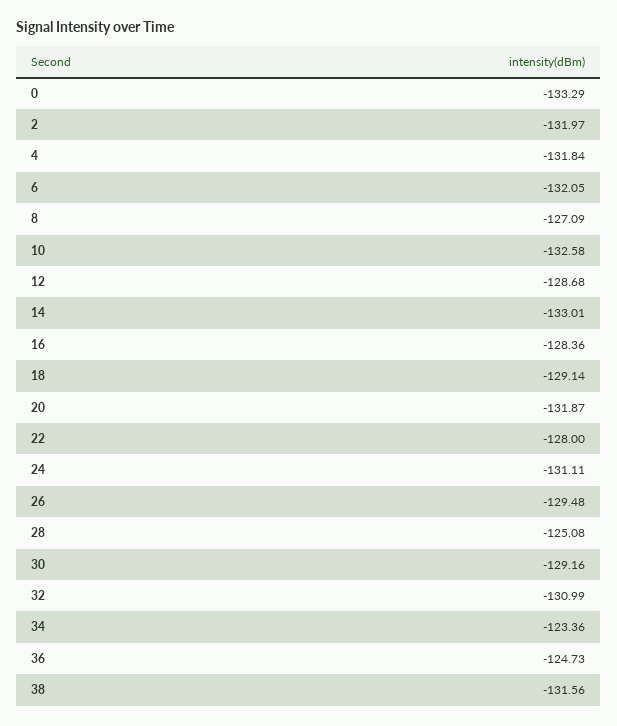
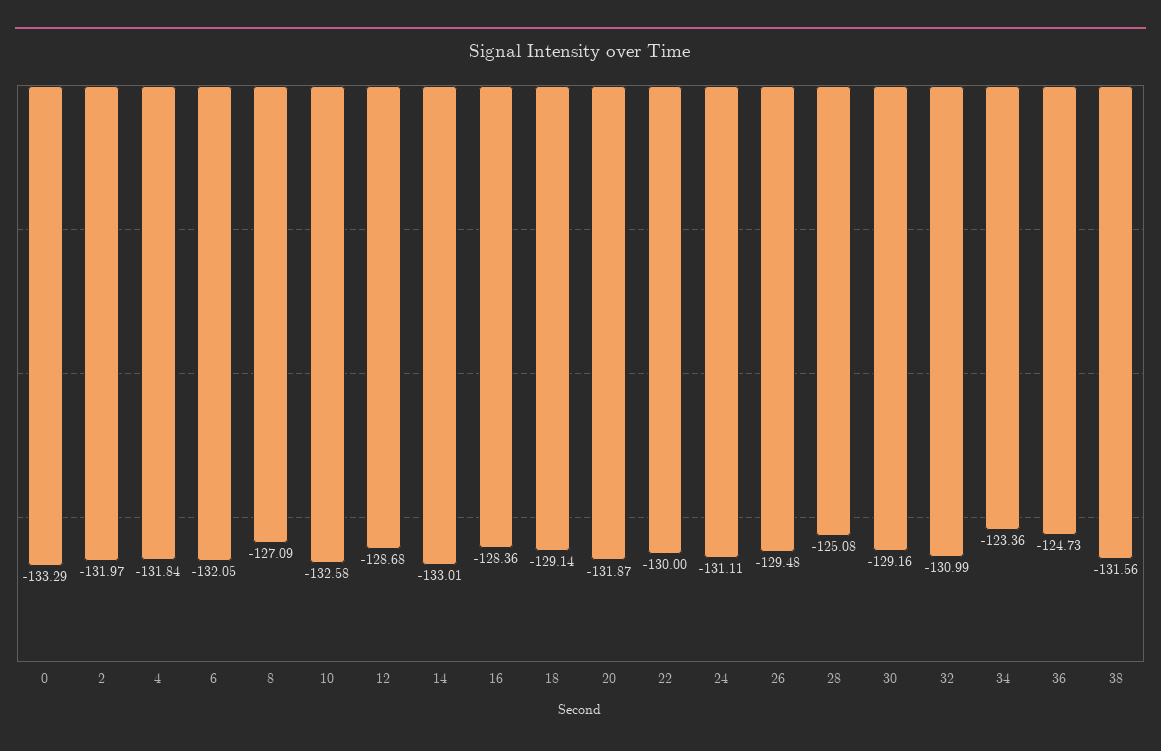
  {
    "0": -133.29,
    "2": -131.97,
    "4": -131.84,
    "6": -132.05,
    "8": -127.09,
    "10": -132.58,
    "12": -128.68,
    "14": -133.01,
    "16": -128.36,
    "18": -129.14,
    "20": -131.87,
-   "22": -128,
+   "22": -130,
    "24": -131.11,
    "26": -129.48,
    "28": -125.08,
    "30": -129.16,
    "32": -130.99,
    "34": -123.36,
    "36": -124.73,
    "38": -131.56
  }

